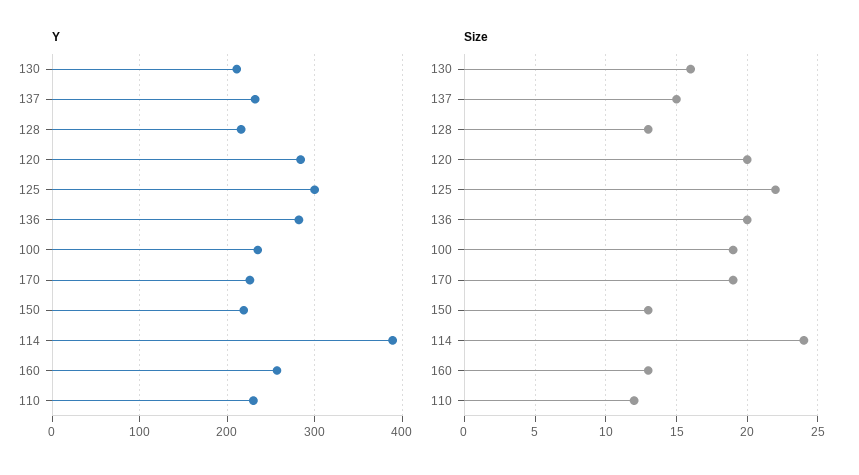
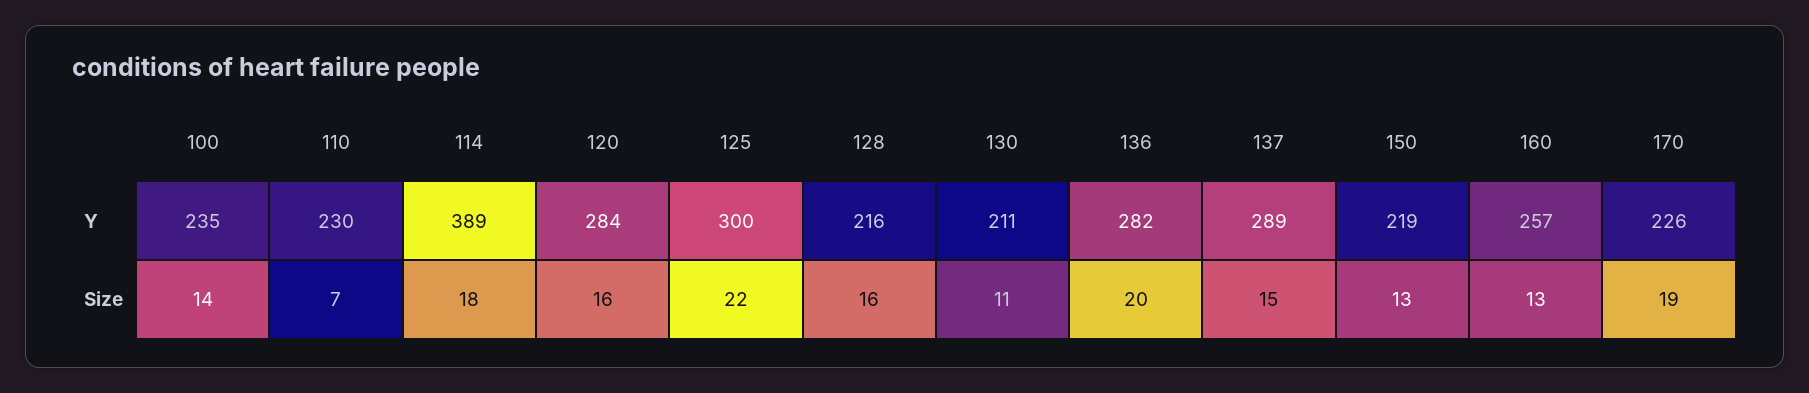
  {
    "Y": {
      "130": 211,
-     "137": 230,
+     "137": 289,
      "128": 216,
      "120": 284,
      "125": 300,
      "136": 282,
      "100": 235,
      "170": 226,
      "150": 219,
      "114": 389,
      "160": 257,
      "110": 230
    },
    "Size": {
-     "130": 16,
+     "130": 11,
      "137": 15,
-     "128": 13,
+     "128": 16,
-     "120": 20,
+     "120": 16,
      "125": 22,
      "136": 20,
-     "100": 19,
+     "100": 14,
      "170": 19,
      "150": 13,
-     "114": 24,
+     "114": 18,
      "160": 13,
-     "110": 12
+     "110": 7
    }
  }

